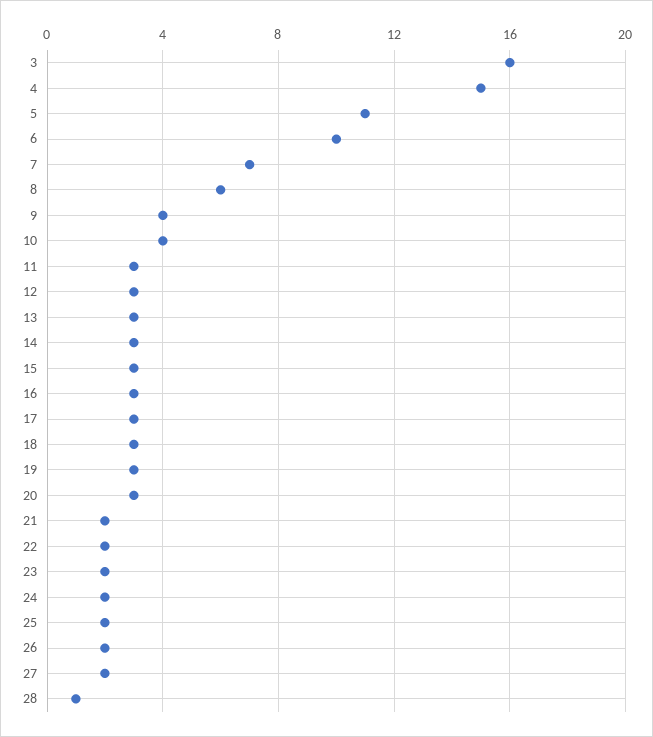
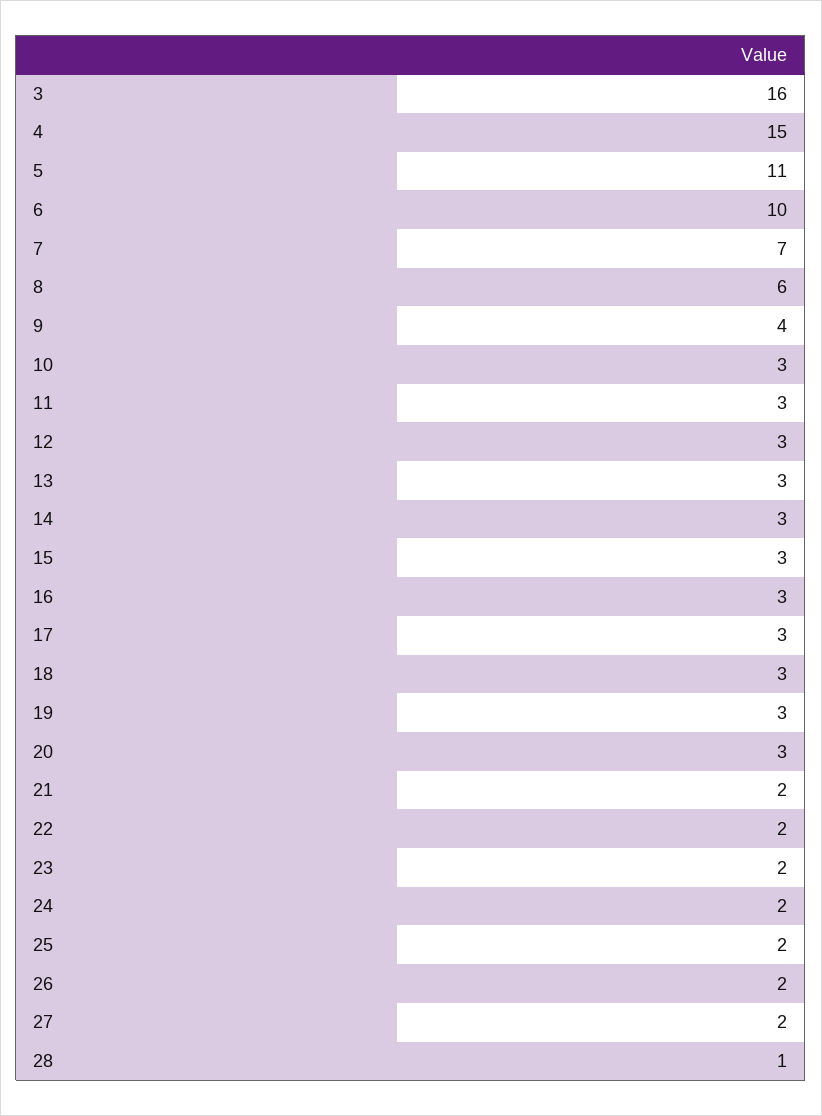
  {
    "3": 16,
    "4": 15,
    "5": 11,
    "6": 10,
    "7": 7,
    "8": 6,
    "9": 4,
-   "10": 4,
+   "10": 3,
    "11": 3,
    "12": 3,
    "13": 3,
    "14": 3,
    "15": 3,
    "16": 3,
    "17": 3,
    "18": 3,
    "19": 3,
    "20": 3,
    "21": 2,
    "22": 2,
    "23": 2,
    "24": 2,
    "25": 2,
    "26": 2,
    "27": 2,
    "28": 1
  }

